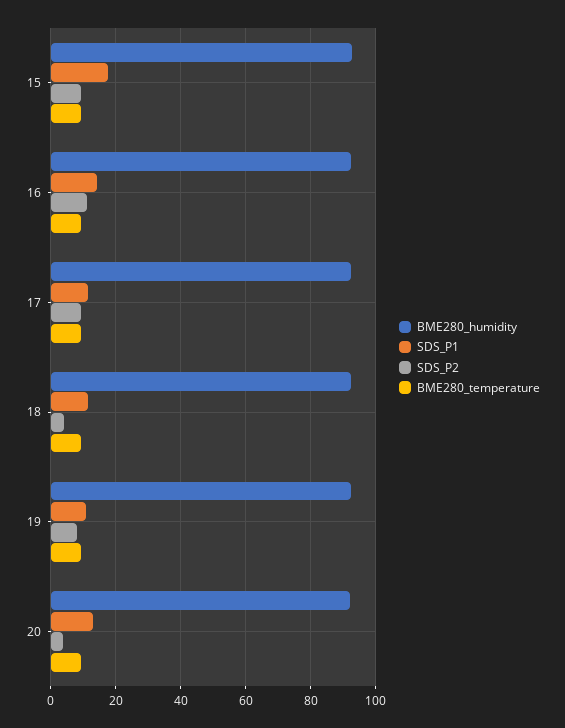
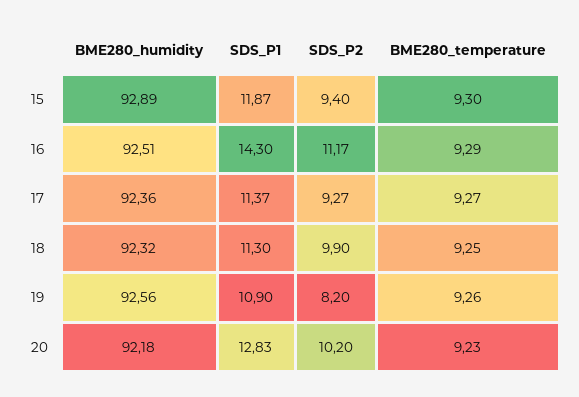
  {
    "BME280_humidity": {
      "15": 92.89,
      "16": 92.51,
      "17": 92.36,
      "18": 92.32,
      "19": 92.56,
      "20": 92.18
    },
    "SDS_P1": {
-     "15": 18,
+     "15": 11.87,
      "16": 14.3,
      "17": 11.37,
      "18": 11.3,
      "19": 10.9,
      "20": 12.83
    },
    "SDS_P2": {
      "15": 9.4,
      "16": 11.17,
      "17": 9.27,
-     "18": 4,
+     "18": 9.9,
      "19": 8.2,
-     "20": 4
+     "20": 10.2
    },
    "BME280_temperature": {
      "15": 9.3,
      "16": 9.29,
      "17": 9.27,
      "18": 9.25,
      "19": 9.26,
      "20": 9.23
    }
  }

